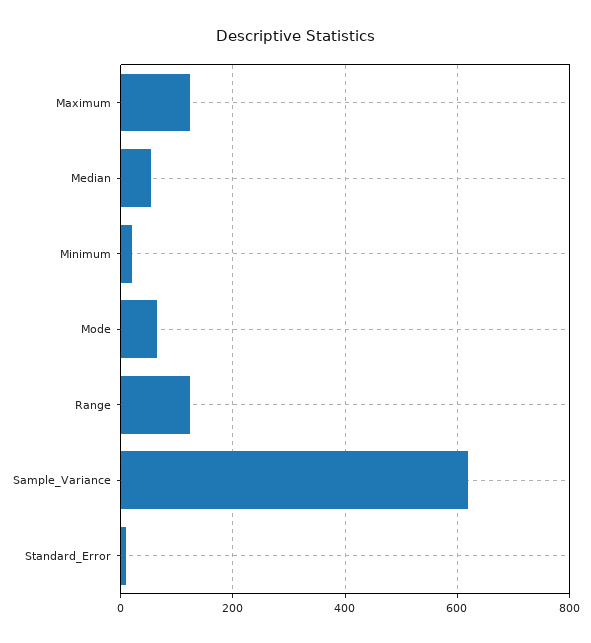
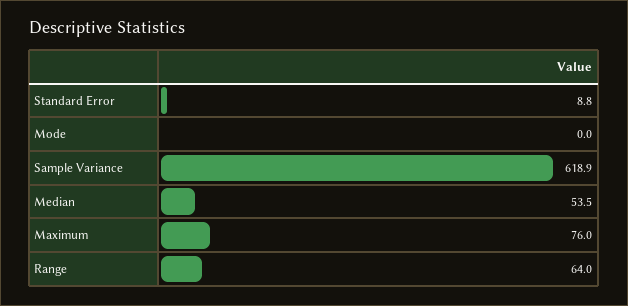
  {
-   "Maximum": 120,
+   "Maximum": 76,
    "Median": 53.5,
-   "Minimum": 20,
-   "Mode": 60,
+   "Mode": 0,
-   "Range": 120,
+   "Range": 64,
    "Sample_Variance": 618.9,
    "Standard_Error": 8.8
  }

